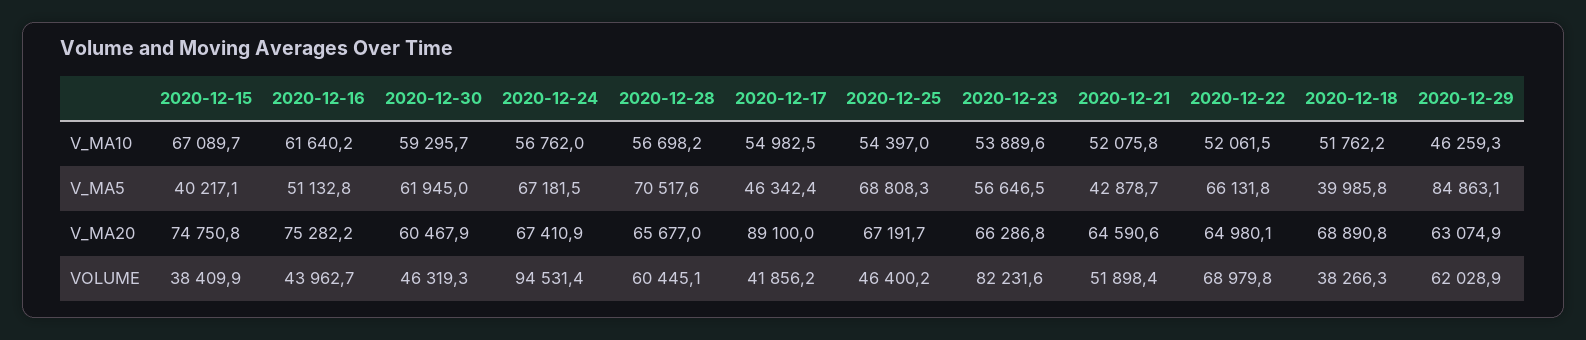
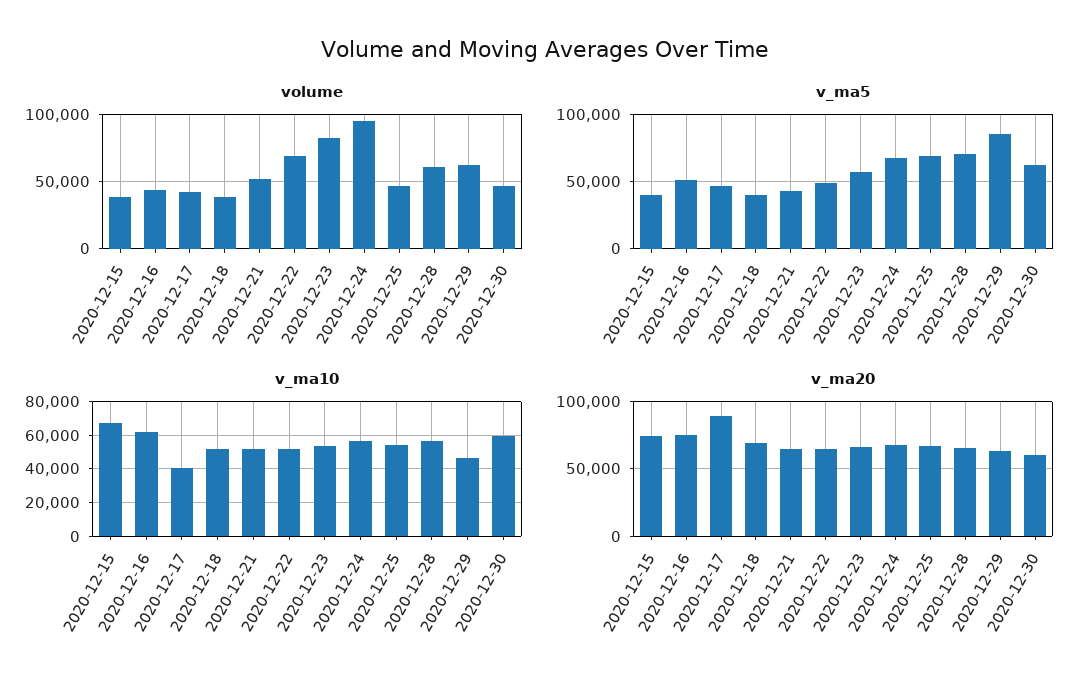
  {
    "V_MA10": {
      "2020-12-15": 67089.7,
      "2020-12-16": 61640.2,
      "2020-12-30": 59295.7,
      "2020-12-24": 56762,
      "2020-12-28": 56698.2,
-     "2020-12-17": 54982.5,
+     "2020-12-17": 40000,
      "2020-12-25": 54397,
      "2020-12-23": 53889.6,
      "2020-12-21": 52075.8,
      "2020-12-22": 52061.5,
      "2020-12-18": 51762.2,
      "2020-12-29": 46259.3
    },
    "V_MA5": {
      "2020-12-15": 40217.1,
      "2020-12-16": 51132.8,
      "2020-12-30": 61945,
      "2020-12-24": 67181.5,
      "2020-12-28": 70517.6,
      "2020-12-17": 46342.4,
      "2020-12-25": 68808.3,
      "2020-12-23": 56646.5,
      "2020-12-21": 42878.7,
-     "2020-12-22": 66131.8,
+     "2020-12-22": 50000,
      "2020-12-18": 39985.8,
      "2020-12-29": 84863.1
    },
    "V_MA20": {
      "2020-12-15": 74750.8,
      "2020-12-16": 75282.2,
      "2020-12-30": 60467.9,
      "2020-12-24": 67410.9,
      "2020-12-28": 65677,
      "2020-12-17": 89100,
      "2020-12-25": 67191.7,
      "2020-12-23": 66286.8,
      "2020-12-21": 64590.6,
      "2020-12-22": 64980.1,
      "2020-12-18": 68890.8,
      "2020-12-29": 63074.9
    },
    "VOLUME": {
      "2020-12-15": 38409.9,
      "2020-12-16": 43962.7,
      "2020-12-30": 46319.3,
      "2020-12-24": 94531.4,
      "2020-12-28": 60445.1,
      "2020-12-17": 41856.2,
      "2020-12-25": 46400.2,
      "2020-12-23": 82231.6,
      "2020-12-21": 51898.4,
      "2020-12-22": 68979.8,
      "2020-12-18": 38266.3,
      "2020-12-29": 62028.9
    }
  }

